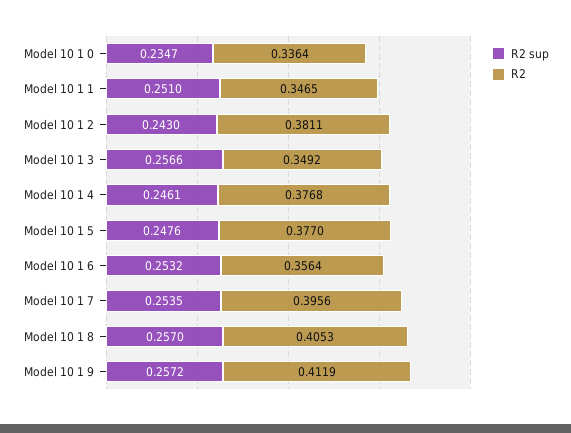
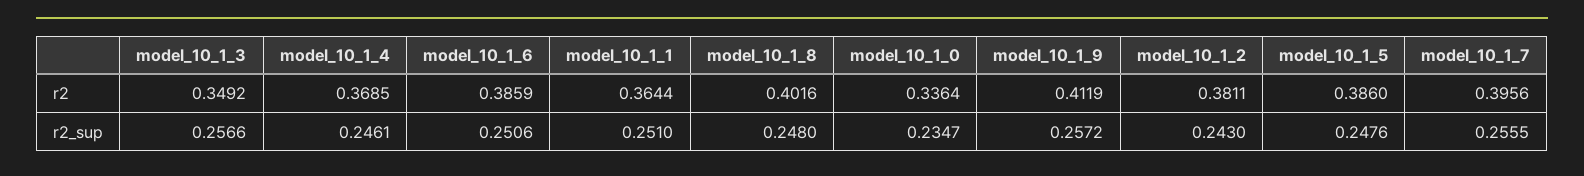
  {
    "R2 sup": {
      "Model 10 1 0": 0.2347,
      "Model 10 1 1": 0.251,
      "Model 10 1 2": 0.243,
      "Model 10 1 3": 0.2566,
      "Model 10 1 4": 0.2461,
      "Model 10 1 5": 0.2476,
-     "Model 10 1 6": 0.2532,
+     "Model 10 1 6": 0.2506,
-     "Model 10 1 7": 0.2535,
+     "Model 10 1 7": 0.2555,
-     "Model 10 1 8": 0.257,
+     "Model 10 1 8": 0.248,
      "Model 10 1 9": 0.2572
    },
    "R2": {
      "Model 10 1 0": 0.3364,
-     "Model 10 1 1": 0.3465,
+     "Model 10 1 1": 0.3644,
      "Model 10 1 2": 0.3811,
      "Model 10 1 3": 0.3492,
-     "Model 10 1 4": 0.3768,
+     "Model 10 1 4": 0.3685,
-     "Model 10 1 5": 0.377,
+     "Model 10 1 5": 0.386,
-     "Model 10 1 6": 0.3564,
+     "Model 10 1 6": 0.3859,
      "Model 10 1 7": 0.3956,
-     "Model 10 1 8": 0.4053,
+     "Model 10 1 8": 0.4016,
      "Model 10 1 9": 0.4119
    }
  }

